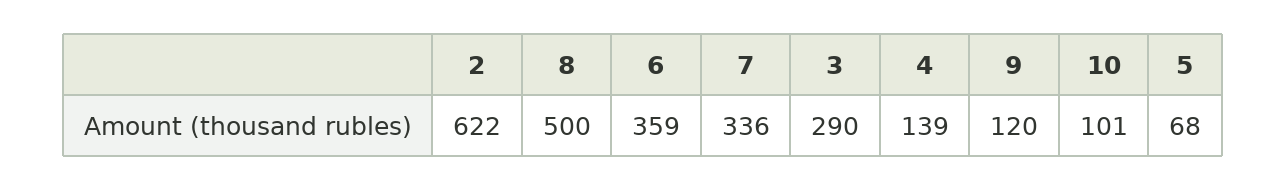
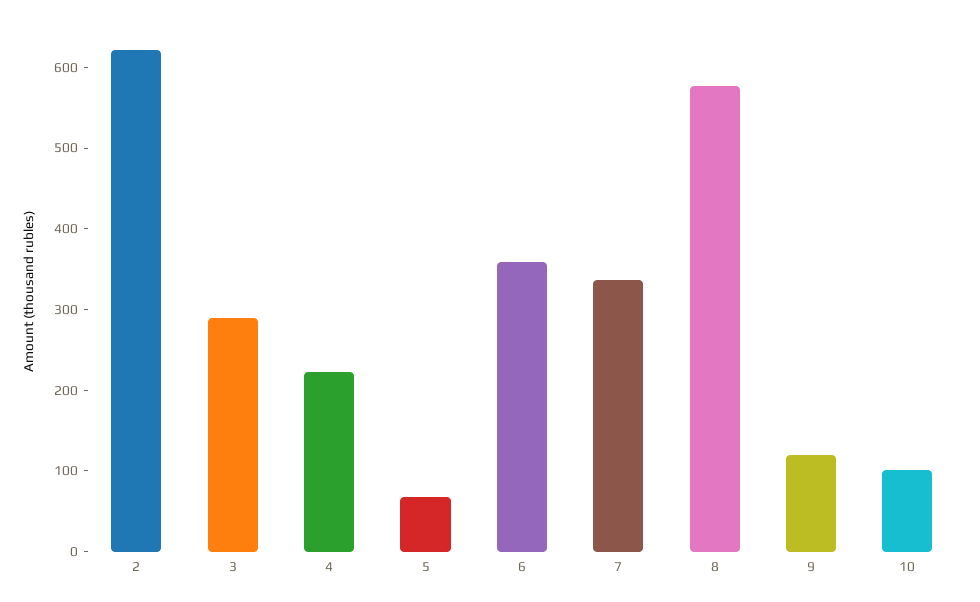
  {
    "2": 622,
-   "8": 500,
+   "8": 580,
    "6": 359,
    "7": 336,
    "3": 290,
-   "4": 139,
+   "4": 220,
    "9": 120,
    "10": 101,
    "5": 68
  }

